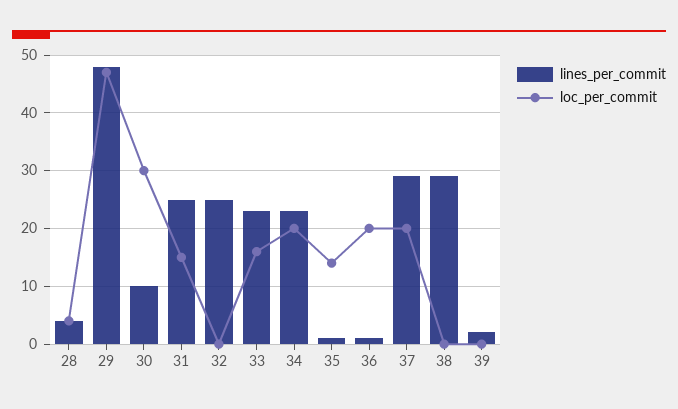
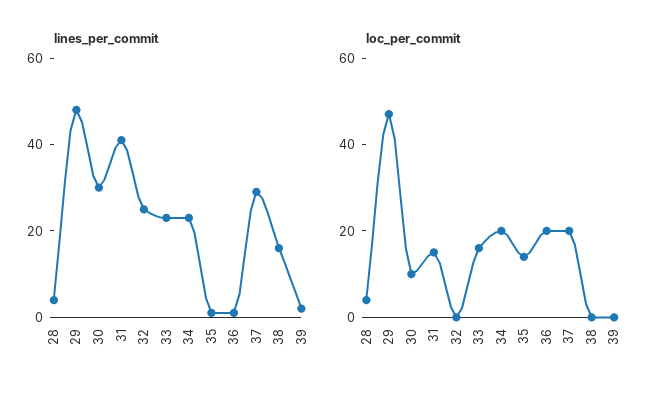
  {
    "lines_per_commit": {
      "28": 5,
      "29": 50,
-     "30": 10,
+     "30": 30,
-     "31": 25,
+     "31": 40,
      "32": 25,
      "33": 25,
      "34": 25,
      "35": 0,
      "36": 0,
      "37": 30,
-     "38": 30,
+     "38": 15,
      "39": 0
    },
    "loc_per_commit": {
      "28": 5,
      "29": 45,
-     "30": 30,
+     "30": 10,
      "31": 15,
      "32": 0,
      "33": 15,
      "34": 20,
      "35": 15,
      "36": 20,
      "37": 20,
      "38": 0,
      "39": 0
    }
  }

